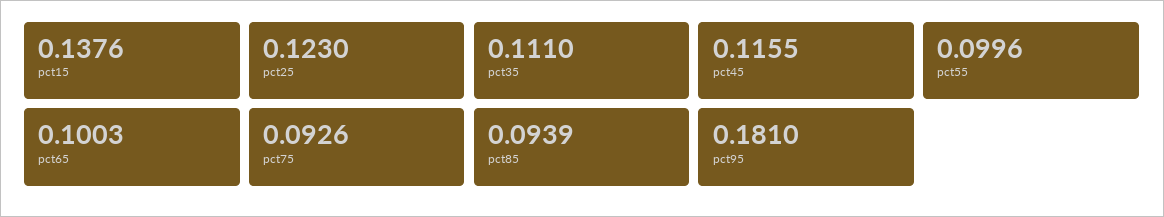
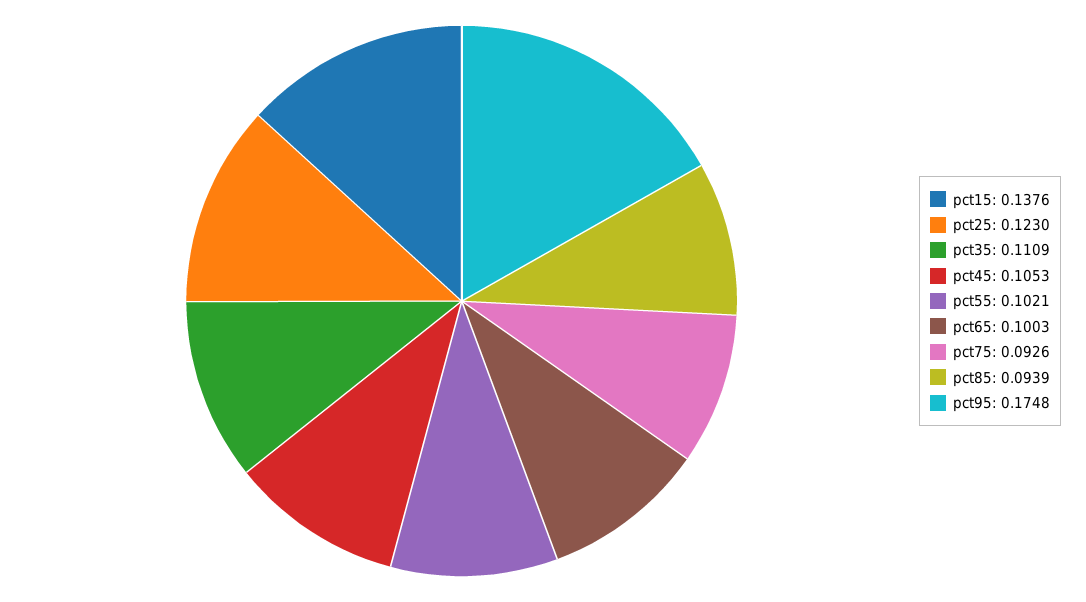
  {
    "pct15": 0.1376,
    "pct25": 0.123,
-   "pct35": 0.111,
+   "pct35": 0.1109,
-   "pct45": 0.1155,
+   "pct45": 0.1053,
-   "pct55": 0.0996,
+   "pct55": 0.1021,
    "pct65": 0.1003,
    "pct75": 0.0926,
    "pct85": 0.0939,
-   "pct95": 0.181
+   "pct95": 0.1748
  }

